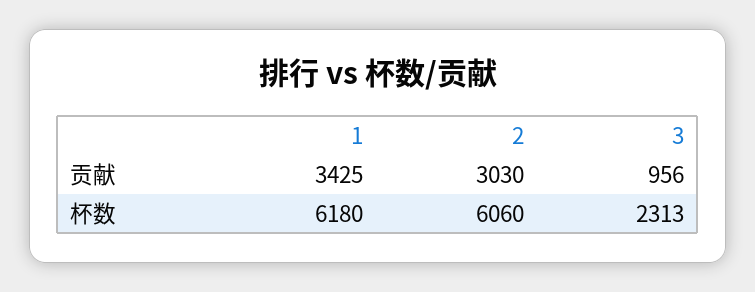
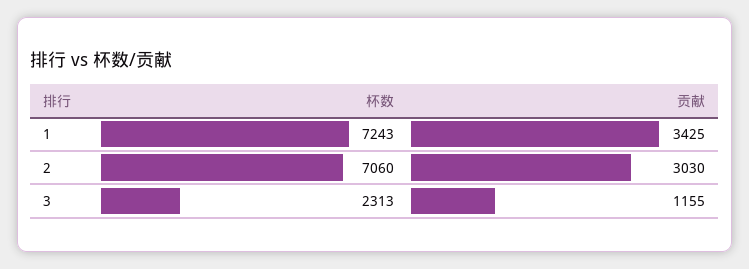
  {
    "1": {
      "贡献": 3425,
-     "杯数": 6180
+     "杯数": 7243
    },
    "2": {
      "贡献": 3030,
-     "杯数": 6060
+     "杯数": 7060
    },
    "3": {
-     "贡献": 956,
+     "贡献": 1155,
      "杯数": 2313
    }
  }

